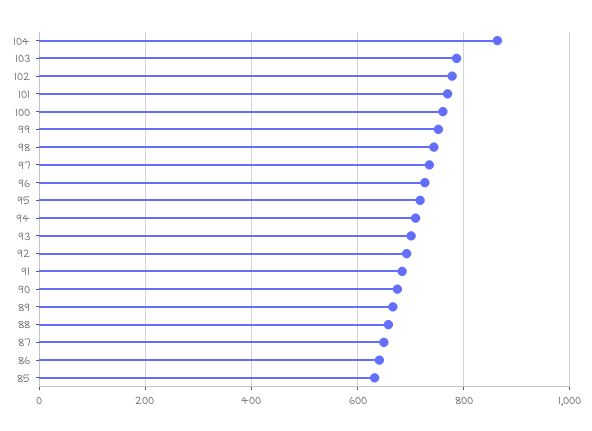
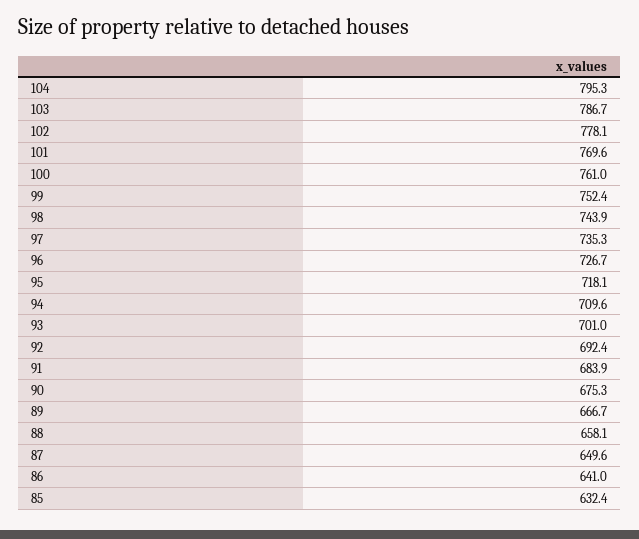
  {
-   "104": 860,
+   "104": 795.3,
    "103": 786.7,
    "102": 778.1,
    "101": 769.6,
    "100": 761,
    "99": 752.4,
    "98": 743.9,
    "97": 735.3,
    "96": 726.7,
    "95": 718.1,
    "94": 709.6,
    "93": 701,
    "92": 692.4,
    "91": 683.9,
    "90": 675.3,
    "89": 666.7,
    "88": 658.1,
    "87": 649.6,
    "86": 641,
    "85": 632.4
  }

